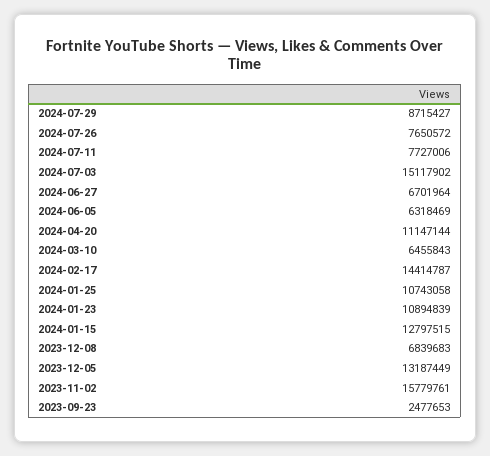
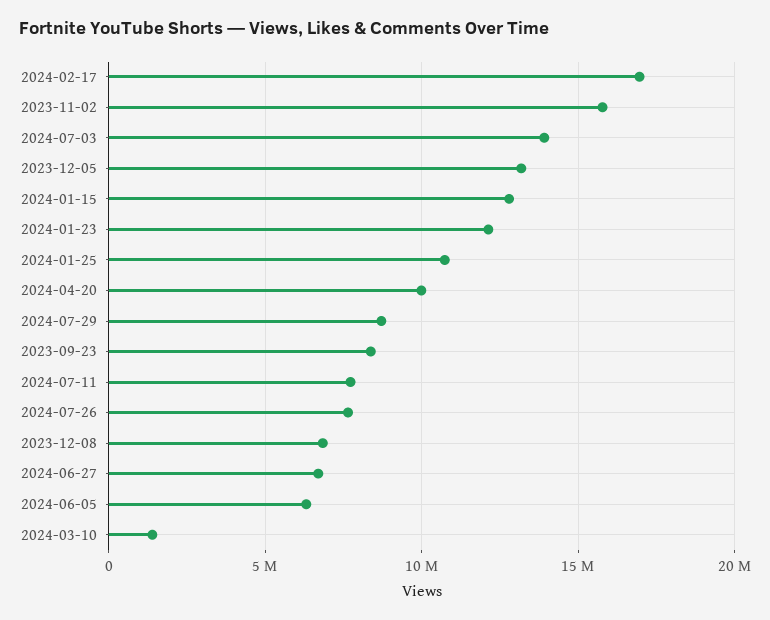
  {
    "2024-07-29": 8715427,
    "2024-07-26": 7650572,
    "2024-07-11": 7727006,
-   "2024-07-03": 15117902,
+   "2024-07-03": 14000000,
    "2024-06-27": 6701964,
    "2024-06-05": 6318469,
-   "2024-04-20": 11147144,
+   "2024-04-20": 10000000,
-   "2024-03-10": 6455843,
+   "2024-03-10": 1500000,
-   "2024-02-17": 14414787,
+   "2024-02-17": 17000000,
    "2024-01-25": 10743058,
-   "2024-01-23": 10894839,
+   "2024-01-23": 12000000,
    "2024-01-15": 12797515,
    "2023-12-08": 6839683,
    "2023-12-05": 13187449,
    "2023-11-02": 15779761,
-   "2023-09-23": 2477653
+   "2023-09-23": 8500000
  }

